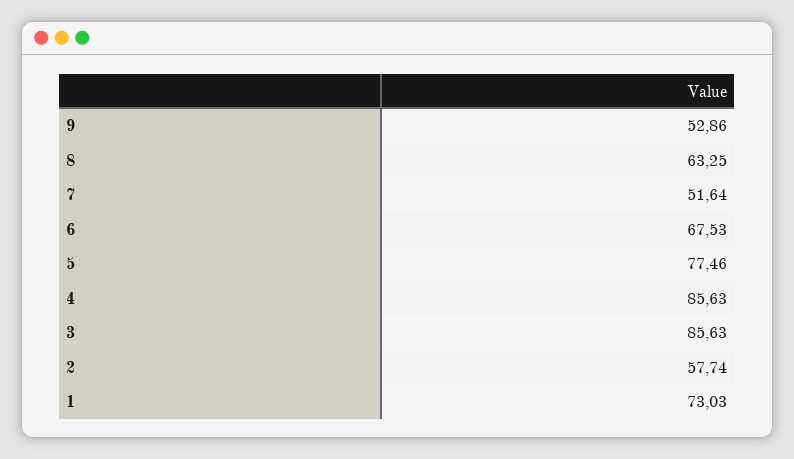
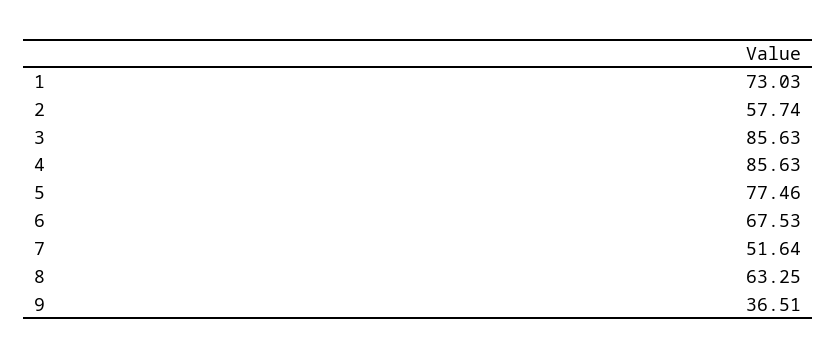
  {
-   "9": 52.86,
+   "9": 36.51,
    "8": 63.25,
    "7": 51.64,
    "6": 67.53,
    "5": 77.46,
    "4": 85.63,
    "3": 85.63,
    "2": 57.74,
    "1": 73.03
  }

